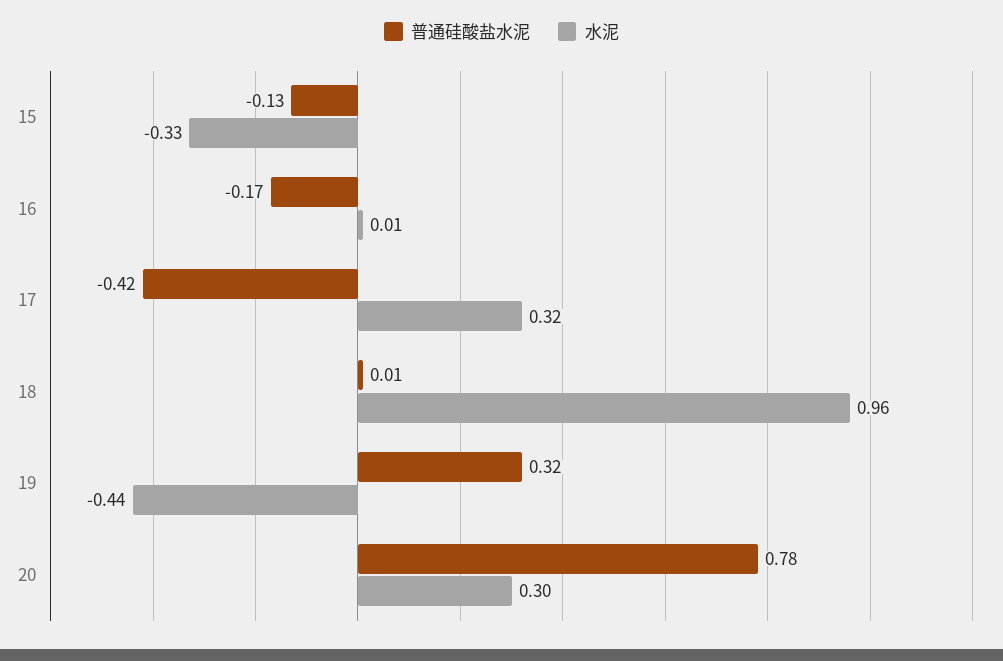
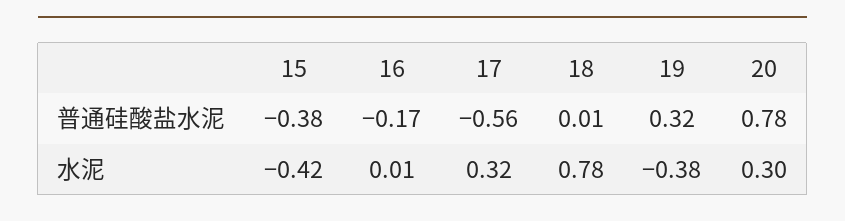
  {
    "普通硅酸盐水泥": {
-     "15": -0.13,
+     "15": -0.38,
      "16": -0.17,
-     "17": -0.42,
+     "17": -0.56,
      "18": 0.01,
      "19": 0.32,
      "20": 0.78
    },
    "水泥": {
-     "15": -0.33,
+     "15": -0.42,
      "16": 0.01,
      "17": 0.32,
-     "18": 0.96,
+     "18": 0.78,
-     "19": -0.44,
+     "19": -0.38,
      "20": 0.3
    }
  }

